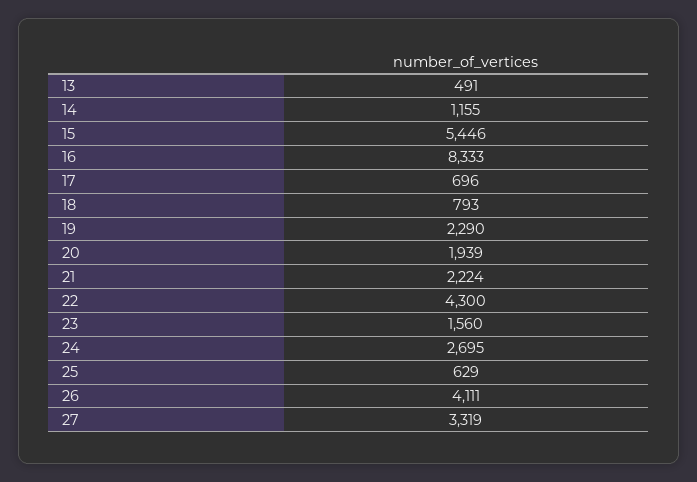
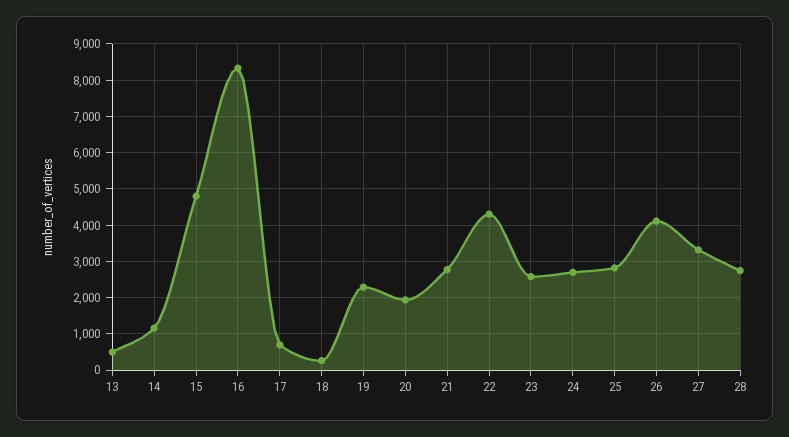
  {
    "13": 491,
    "14": 1155,
-   "15": 5446,
+   "15": 4800,
    "16": 8333,
    "17": 696,
-   "18": 793,
+   "18": 200,
    "19": 2290,
    "20": 1939,
-   "21": 2224,
+   "21": 2800,
    "22": 4300,
-   "23": 1560,
+   "23": 2600,
    "24": 2695,
-   "25": 629,
+   "25": 2800,
    "26": 4111,
-   "27": 3319
+   "27": 3319,
+   "28": 2800
  }

